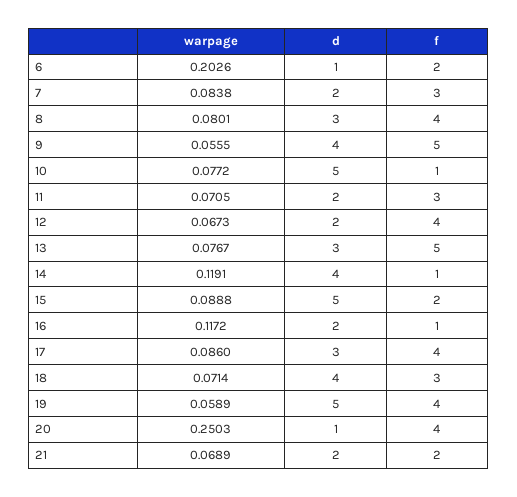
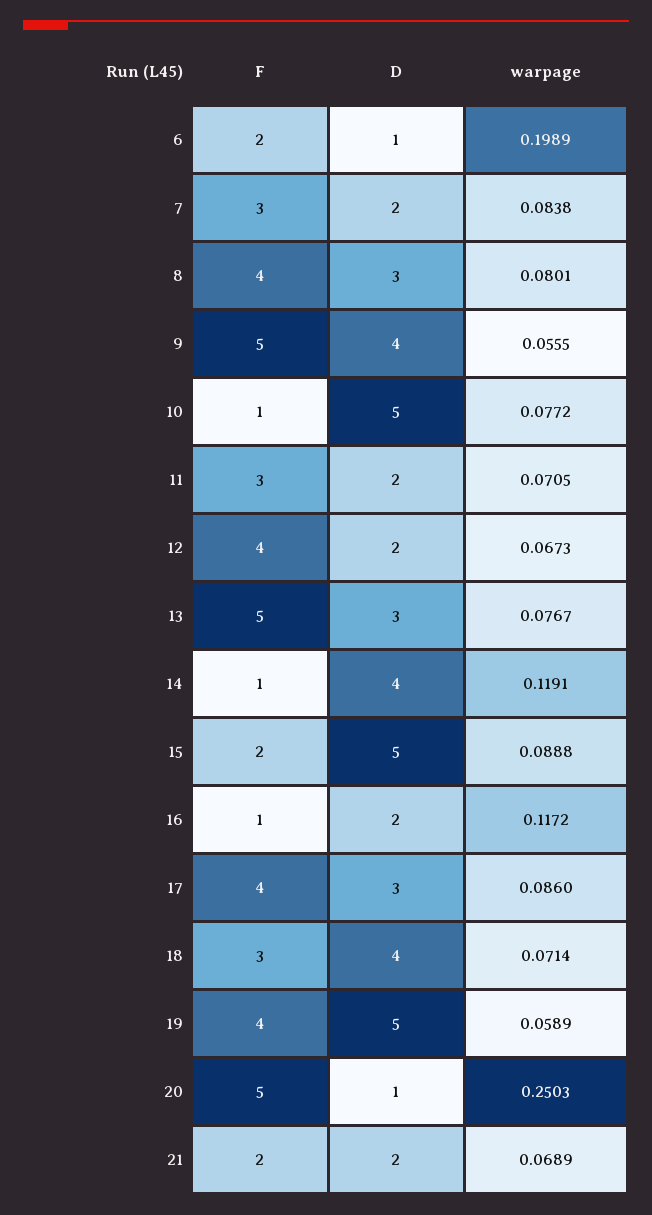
  {
    "warpage": {
-     "6": 0.2026,
+     "6": 0.1989,
      "7": 0.0838,
      "8": 0.0801,
      "9": 0.0555,
      "10": 0.0772,
      "11": 0.0705,
      "12": 0.0673,
      "13": 0.0767,
      "14": 0.1191,
      "15": 0.0888,
      "16": 0.1172,
      "17": 0.086,
      "18": 0.0714,
      "19": 0.0589,
      "20": 0.2503,
      "21": 0.0689
    },
    "d": {
      "6": 1,
      "7": 2,
      "8": 3,
      "9": 4,
      "10": 5,
      "11": 2,
      "12": 2,
      "13": 3,
      "14": 4,
      "15": 5,
      "16": 2,
      "17": 3,
      "18": 4,
      "19": 5,
      "20": 1,
      "21": 2
    },
    "f": {
      "6": 2,
      "7": 3,
      "8": 4,
      "9": 5,
      "10": 1,
      "11": 3,
      "12": 4,
      "13": 5,
      "14": 1,
      "15": 2,
      "16": 1,
      "17": 4,
      "18": 3,
      "19": 4,
-     "20": 4,
+     "20": 5,
      "21": 2
    }
  }

